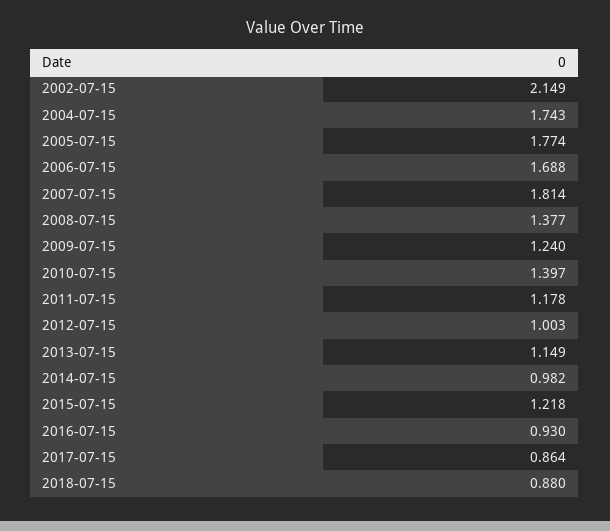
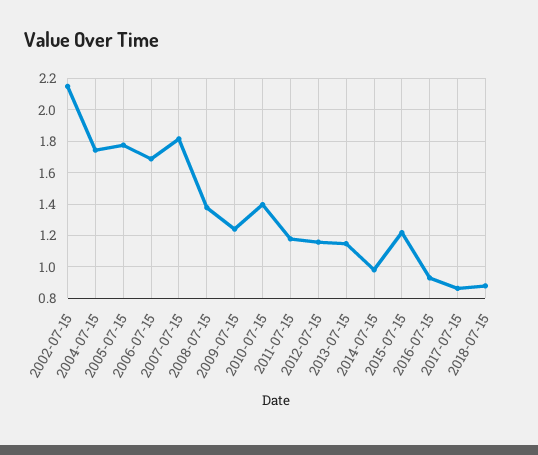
  {
    "2002-07-15": 2.149,
    "2004-07-15": 1.743,
    "2005-07-15": 1.774,
    "2006-07-15": 1.688,
    "2007-07-15": 1.814,
    "2008-07-15": 1.377,
    "2009-07-15": 1.24,
    "2010-07-15": 1.397,
    "2011-07-15": 1.178,
-   "2012-07-15": 1.003,
+   "2012-07-15": 1.15,
    "2013-07-15": 1.149,
    "2014-07-15": 0.982,
    "2015-07-15": 1.218,
    "2016-07-15": 0.93,
    "2017-07-15": 0.864,
    "2018-07-15": 0.88
  }

